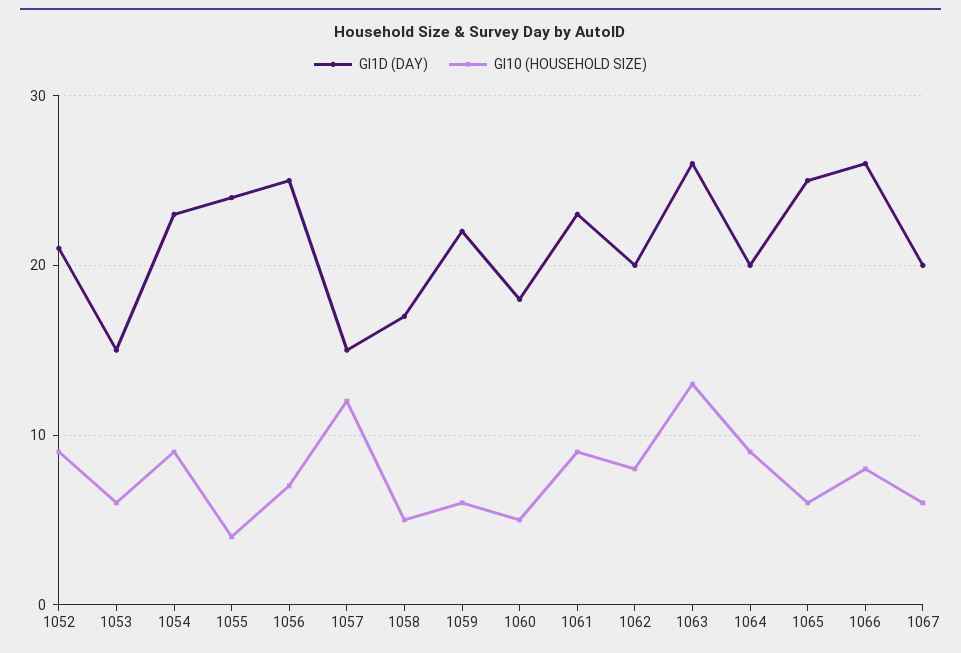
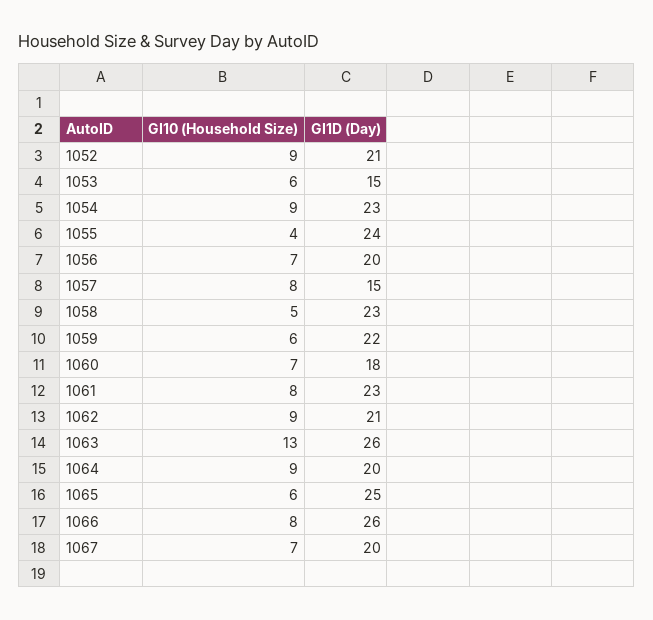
  {
    "GI1D (DAY)": {
      "1052": 21,
      "1053": 15,
      "1054": 23,
      "1055": 24,
-     "1056": 25,
+     "1056": 20,
      "1057": 15,
-     "1058": 17,
+     "1058": 23,
      "1059": 22,
      "1060": 18,
      "1061": 23,
-     "1062": 20,
+     "1062": 21,
      "1063": 26,
      "1064": 20,
      "1065": 25,
      "1066": 26,
      "1067": 20
    },
    "GI10 (HOUSEHOLD SIZE)": {
      "1052": 9,
      "1053": 6,
      "1054": 9,
      "1055": 4,
      "1056": 7,
-     "1057": 12,
+     "1057": 8,
      "1058": 5,
      "1059": 6,
-     "1060": 5,
+     "1060": 7,
-     "1061": 9,
+     "1061": 8,
-     "1062": 8,
+     "1062": 9,
      "1063": 13,
      "1064": 9,
      "1065": 6,
      "1066": 8,
-     "1067": 6
+     "1067": 7
    }
  }

